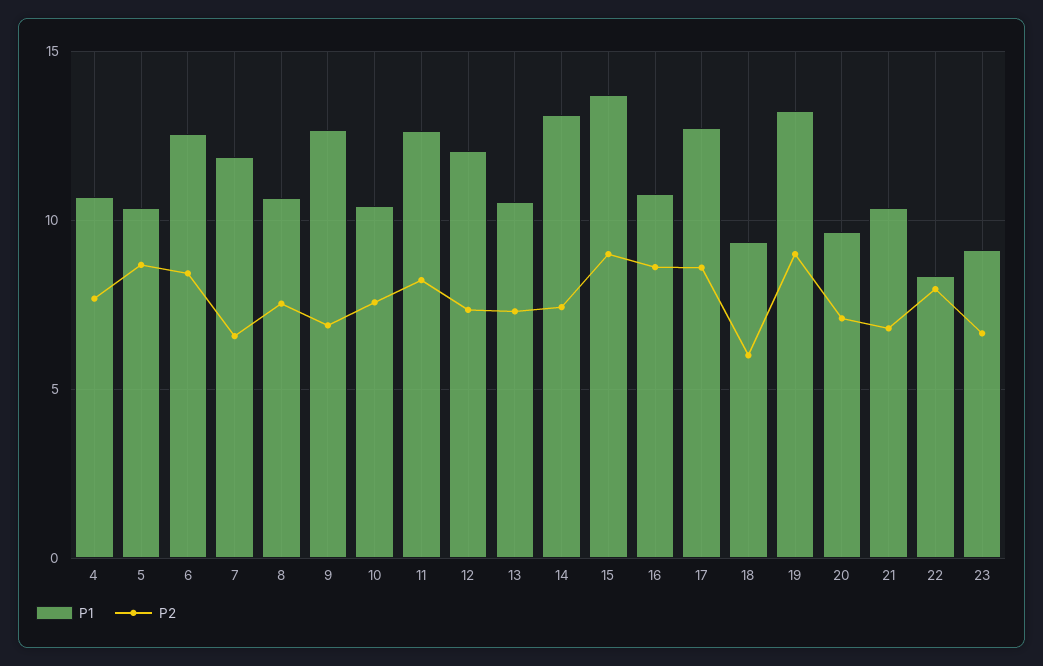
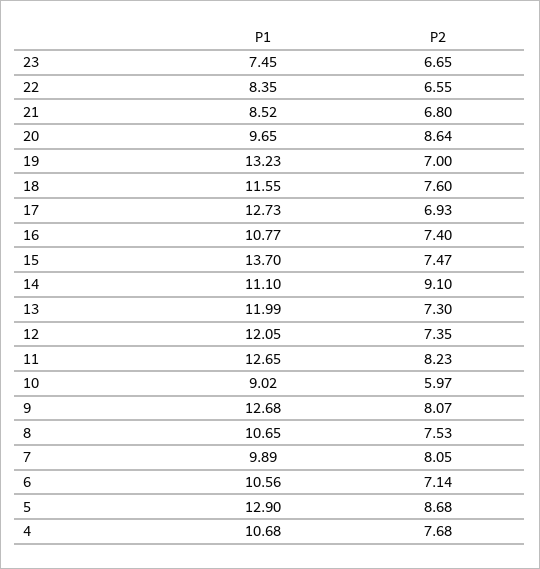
  {
    "P1": {
      "4": 10.68,
-     "5": 10.5,
+     "5": 12.9,
-     "6": 12.5,
+     "6": 10.56,
-     "7": 12,
+     "7": 9.89,
      "8": 10.65,
      "9": 12.68,
-     "10": 10.5,
+     "10": 9.02,
      "11": 12.65,
      "12": 12.05,
-     "13": 10.5,
+     "13": 11.99,
-     "14": 13,
+     "14": 11.1,
      "15": 13.7,
      "16": 10.77,
      "17": 12.73,
-     "18": 9.5,
+     "18": 11.55,
      "19": 13.23,
      "20": 9.65,
-     "21": 10.5,
+     "21": 8.52,
      "22": 8.35,
-     "23": 9
+     "23": 7.45
    },
    "P2": {
      "4": 7.68,
      "5": 8.68,
-     "6": 8.5,
+     "6": 7.14,
-     "7": 6.5,
+     "7": 8.05,
      "8": 7.53,
-     "9": 7,
+     "9": 8.07,
-     "10": 7.5,
+     "10": 5.97,
      "11": 8.23,
      "12": 7.35,
      "13": 7.3,
-     "14": 7.5,
+     "14": 9.1,
-     "15": 9,
+     "15": 7.47,
-     "16": 8.5,
+     "16": 7.4,
-     "17": 8.5,
+     "17": 6.93,
-     "18": 6,
+     "18": 7.6,
-     "19": 9,
+     "19": 7,
-     "20": 7,
+     "20": 8.64,
      "21": 6.8,
-     "22": 8,
+     "22": 6.55,
      "23": 6.65
    }
  }

